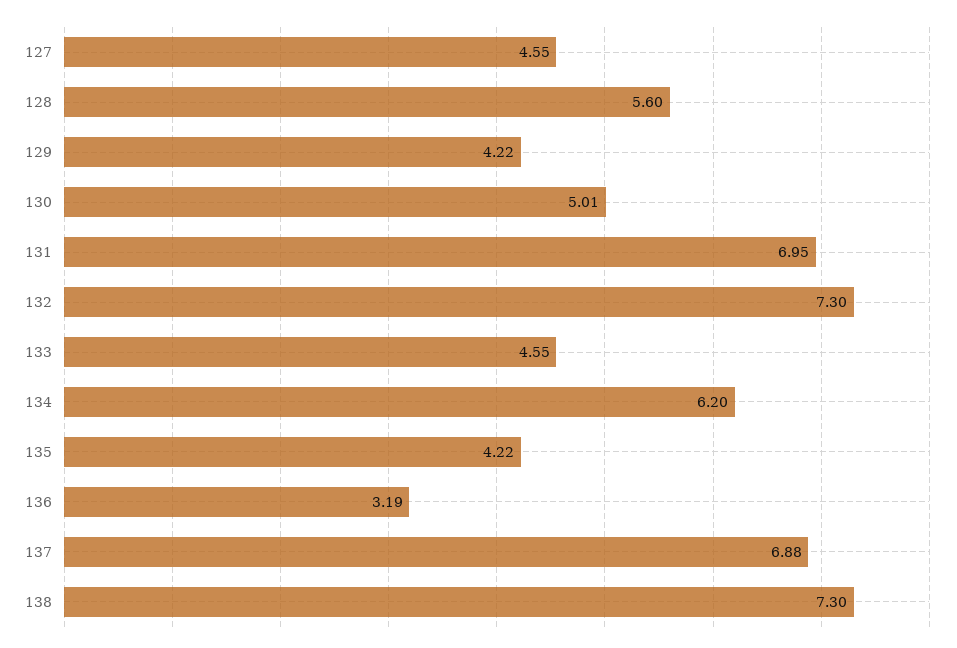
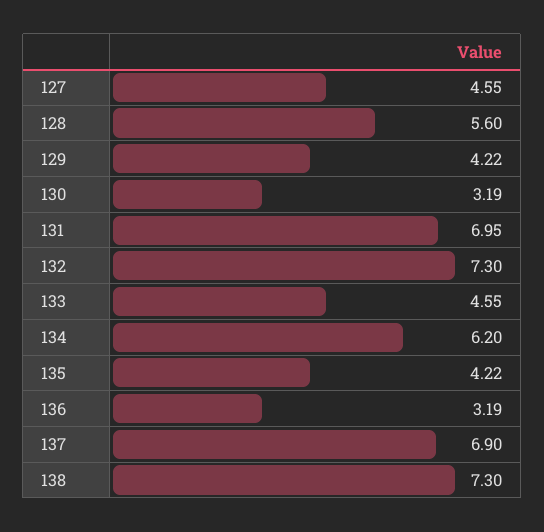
  {
    "127": 4.55,
    "128": 5.6,
    "129": 4.22,
-   "130": 5.01,
+   "130": 3.19,
    "131": 6.95,
    "132": 7.3,
    "133": 4.55,
    "134": 6.2,
    "135": 4.22,
    "136": 3.19,
-   "137": 6.88,
+   "137": 6.9,
    "138": 7.3
  }

